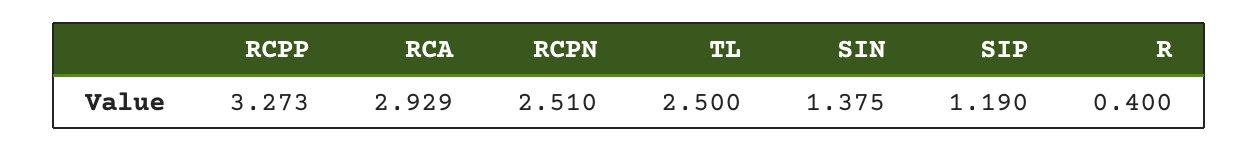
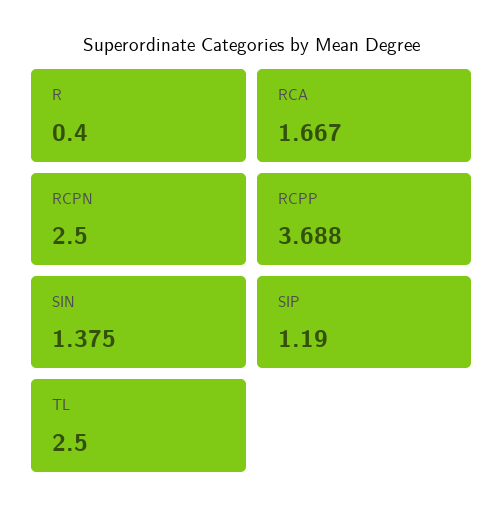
  {
-   "RCPP": 3.273,
+   "RCPP": 3.688,
-   "RCA": 2.929,
+   "RCA": 1.667,
-   "RCPN": 2.51,
+   "RCPN": 2.5,
    "TL": 2.5,
    "SIN": 1.375,
    "SIP": 1.19,
    "R": 0.4
  }

